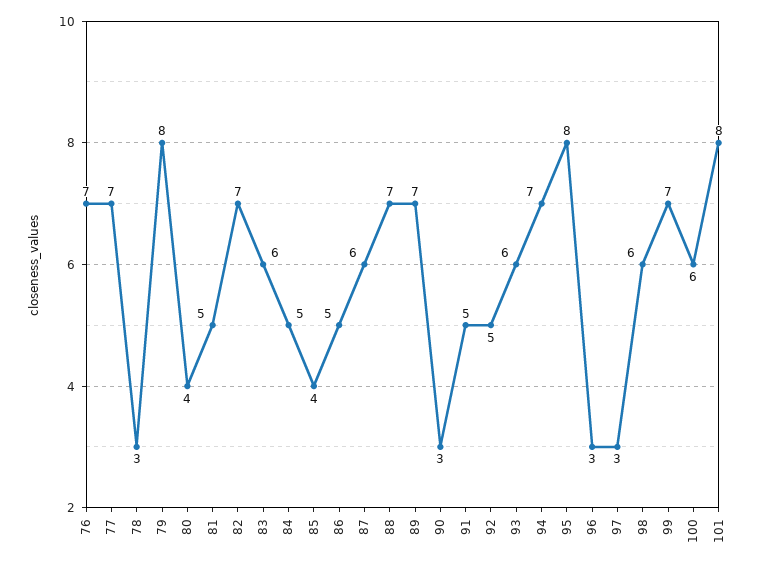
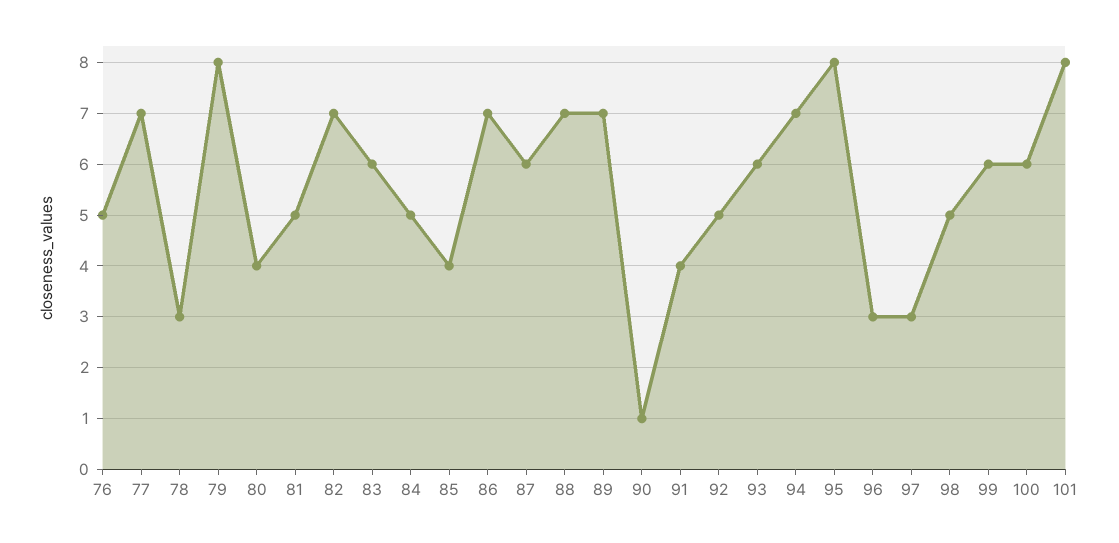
  {
-   "76": 7,
+   "76": 5,
    "77": 7,
    "78": 3,
    "79": 8,
    "80": 4,
    "81": 5,
    "82": 7,
    "83": 6,
    "84": 5,
    "85": 4,
-   "86": 5,
+   "86": 7,
    "87": 6,
    "88": 7,
    "89": 7,
-   "90": 3,
+   "90": 1,
-   "91": 5,
+   "91": 4,
    "92": 5,
    "93": 6,
    "94": 7,
    "95": 8,
    "96": 3,
    "97": 3,
-   "98": 6,
+   "98": 5,
-   "99": 7,
+   "99": 6,
    "100": 6,
    "101": 8
  }

